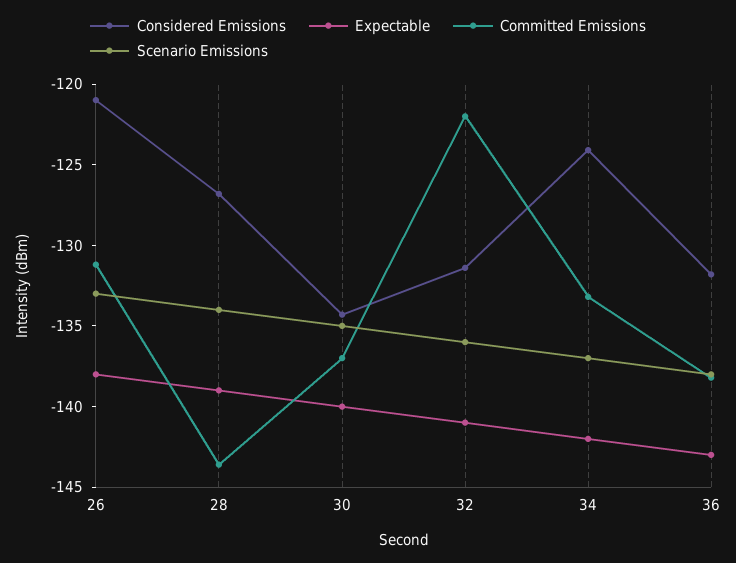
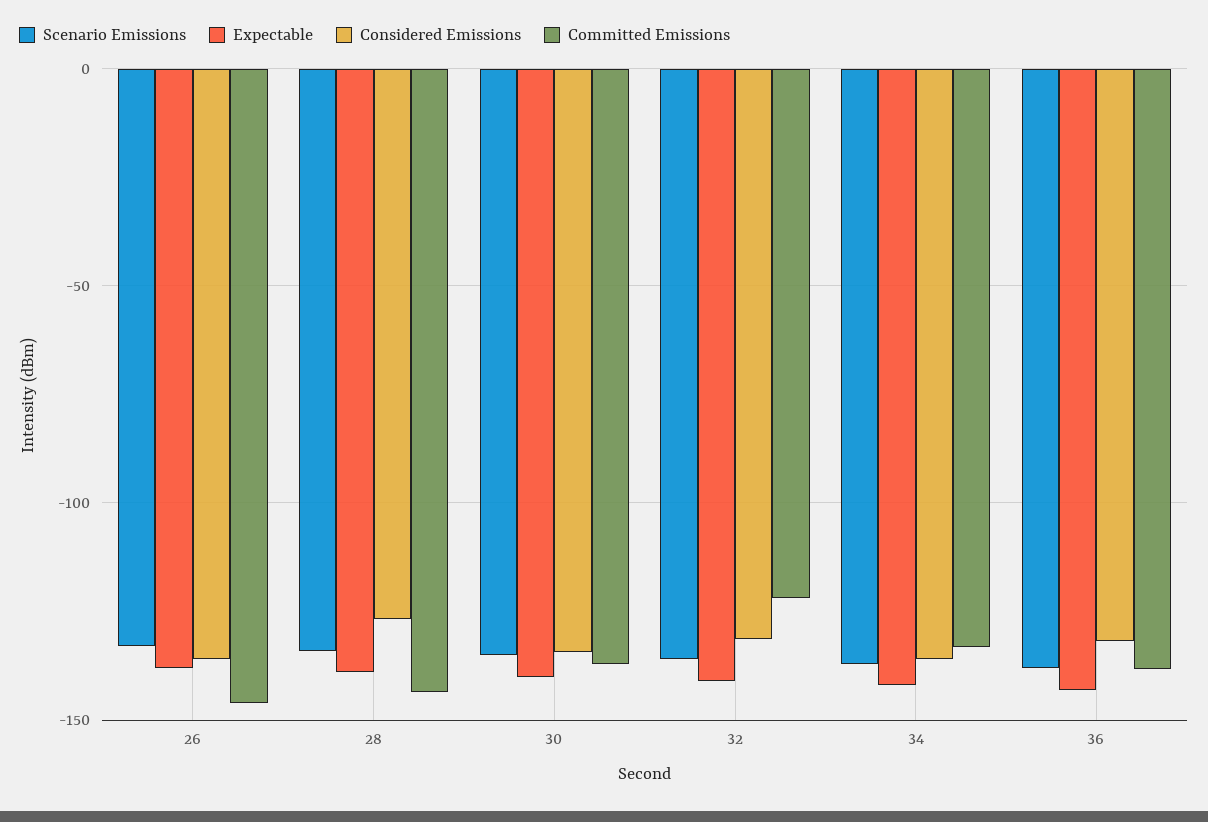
  {
    "Considered Emissions": {
-     "26": -121,
+     "26": -135,
      "28": -127,
      "30": -134,
      "32": -131,
-     "34": -124,
+     "34": -135,
      "36": -132
    },
    "Expectable": {
      "26": -138,
      "28": -139,
      "30": -140,
      "32": -141,
      "34": -142,
      "36": -143
    },
    "Committed Emissions": {
-     "26": -131,
+     "26": -145,
      "28": -144,
      "30": -137,
      "32": -122,
      "34": -133,
      "36": -138
    },
    "Scenario Emissions": {
      "26": -133,
      "28": -134,
      "30": -135,
      "32": -136,
      "34": -137,
      "36": -138
    }
  }

